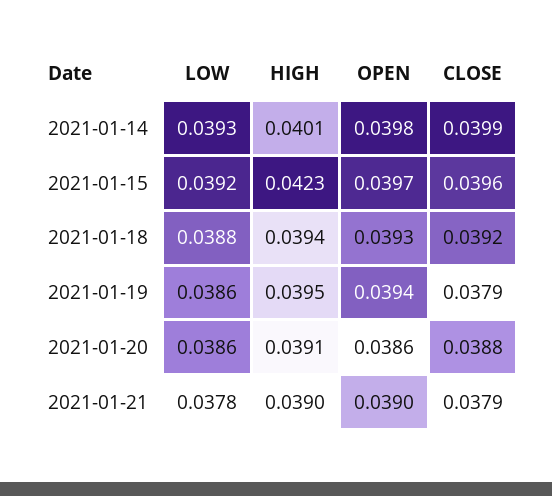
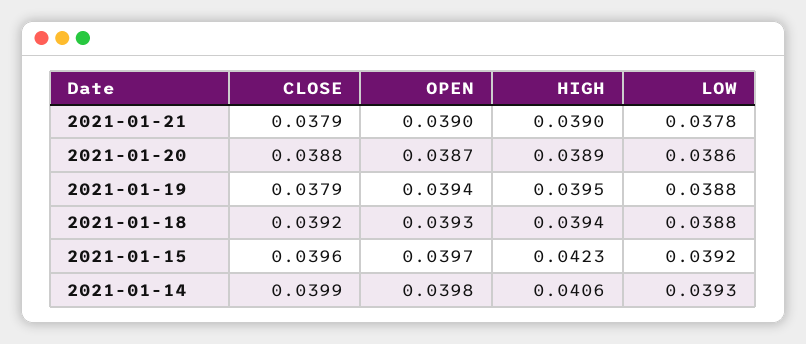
  {
    "LOW": {
      "2021-01-14": 0.0393,
      "2021-01-15": 0.0392,
      "2021-01-18": 0.0388,
-     "2021-01-19": 0.0386,
+     "2021-01-19": 0.0388,
      "2021-01-20": 0.0386,
      "2021-01-21": 0.0378
    },
    "HIGH": {
-     "2021-01-14": 0.0401,
+     "2021-01-14": 0.0406,
      "2021-01-15": 0.0423,
      "2021-01-18": 0.0394,
      "2021-01-19": 0.0395,
-     "2021-01-20": 0.0391,
+     "2021-01-20": 0.0389,
      "2021-01-21": 0.039
    },
    "OPEN": {
      "2021-01-14": 0.0398,
      "2021-01-15": 0.0397,
      "2021-01-18": 0.0393,
      "2021-01-19": 0.0394,
-     "2021-01-20": 0.0386,
+     "2021-01-20": 0.0387,
      "2021-01-21": 0.039
    },
    "CLOSE": {
      "2021-01-14": 0.0399,
      "2021-01-15": 0.0396,
      "2021-01-18": 0.0392,
      "2021-01-19": 0.0379,
      "2021-01-20": 0.0388,
      "2021-01-21": 0.0379
    }
  }

